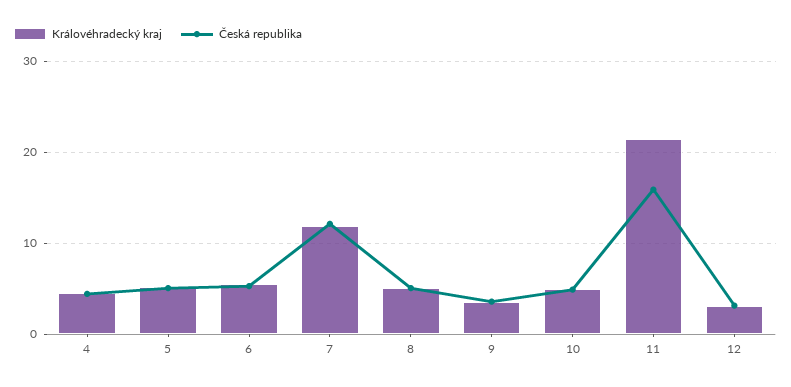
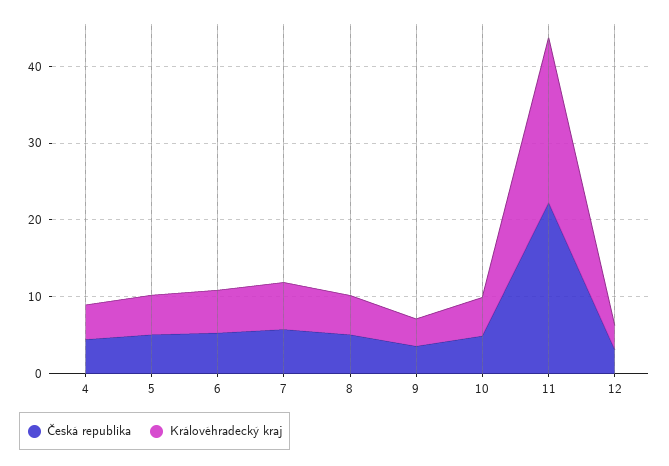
  {
    "Královéhradecký kraj": {
      "4": 4,
      "5": 5,
      "6": 6,
-     "7": 12,
+     "7": 6,
      "8": 5,
      "9": 4,
      "10": 5,
      "11": 21,
      "12": 3
    },
    "Česká republika": {
      "4": 4,
      "5": 5,
      "6": 5,
-     "7": 12,
+     "7": 6,
      "8": 5,
      "9": 4,
      "10": 5,
-     "11": 16,
+     "11": 22,
      "12": 3
    }
  }

